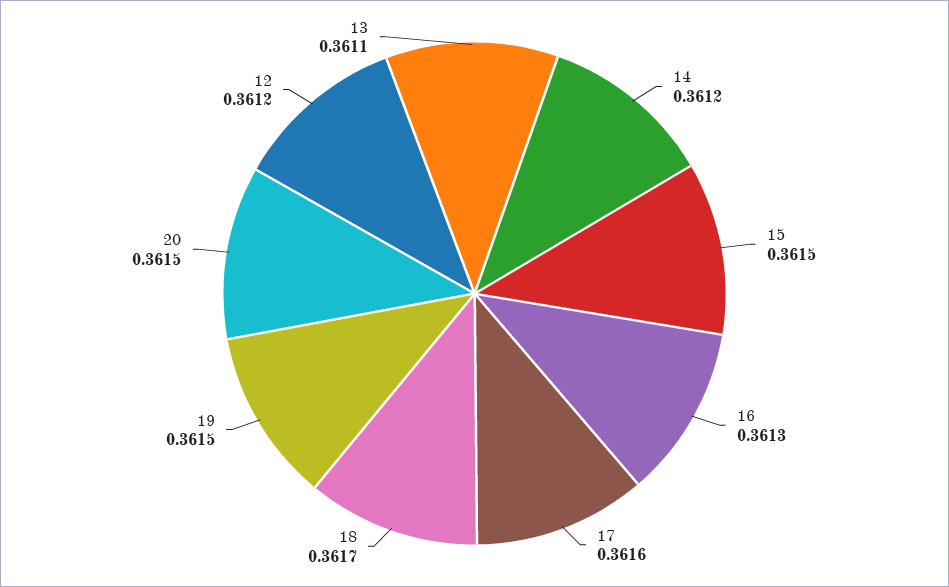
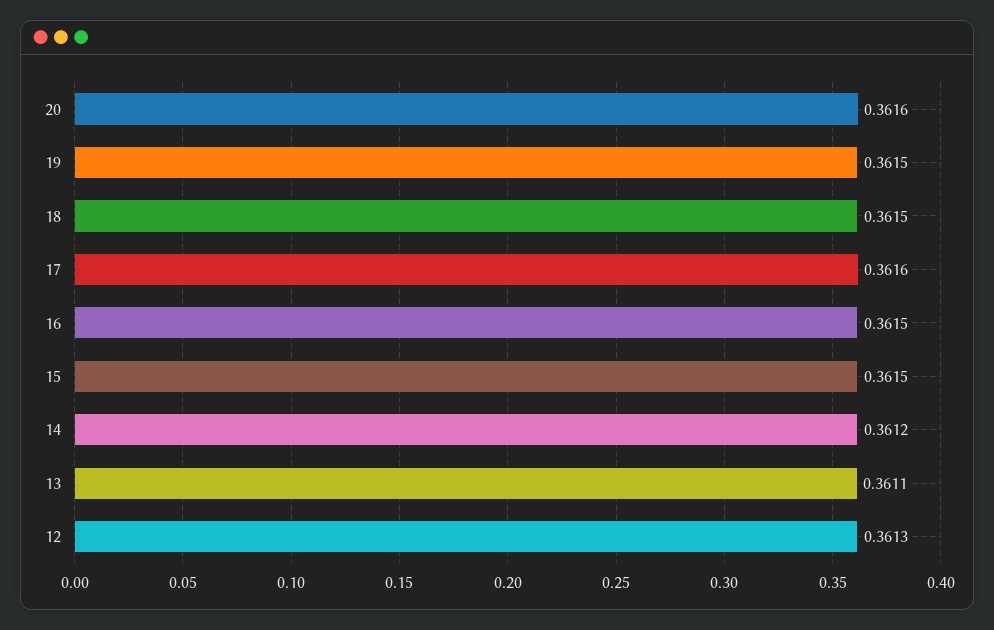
  {
    "14": 0.3612,
    "15": 0.3615,
-   "16": 0.3613,
+   "16": 0.3615,
    "17": 0.3616,
-   "18": 0.3617,
+   "18": 0.3615,
    "19": 0.3615,
-   "20": 0.3615,
+   "20": 0.3616,
-   "12": 0.3612,
+   "12": 0.3613,
    "13": 0.3611
  }

